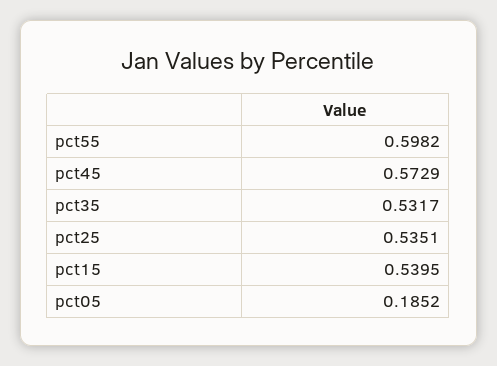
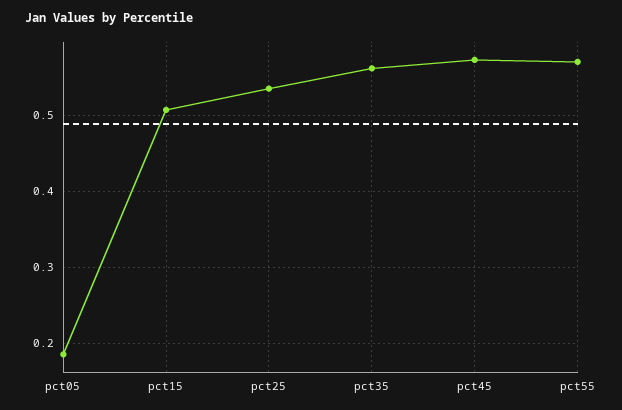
  {
-   "pct55": 0.5982,
+   "pct55": 0.57,
    "pct45": 0.5729,
-   "pct35": 0.5317,
+   "pct35": 0.56,
    "pct25": 0.5351,
-   "pct15": 0.5395,
+   "pct15": 0.51,
    "pct05": 0.1852
  }

